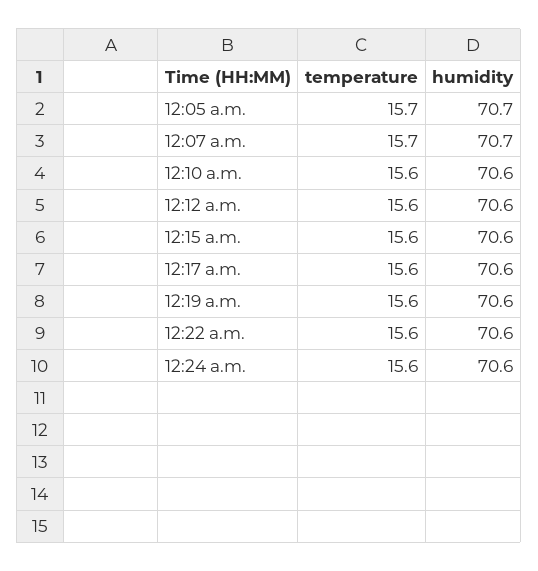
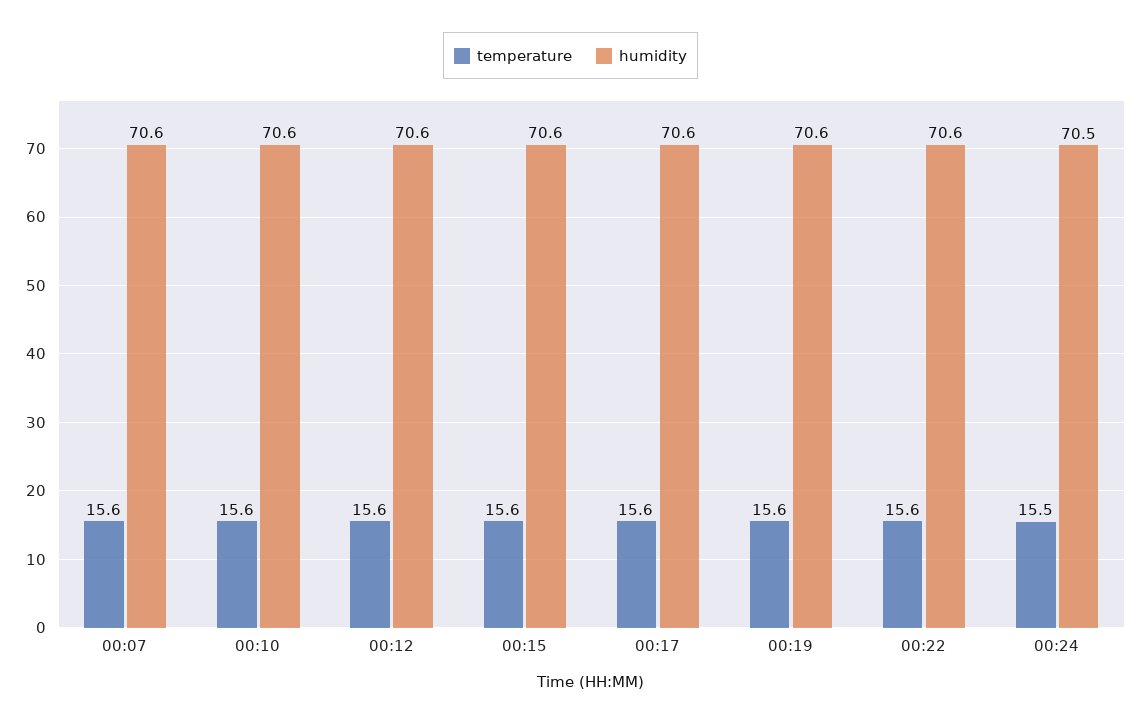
  {
    "temperature": {
-     "12:05 a.m.": 15.7,
-     "12:07 a.m.": 15.7,
+     "12:07 a.m.": 15.6,
      "12:10 a.m.": 15.6,
      "12:12 a.m.": 15.6,
      "12:15 a.m.": 15.6,
      "12:17 a.m.": 15.6,
      "12:19 a.m.": 15.6,
      "12:22 a.m.": 15.6,
-     "12:24 a.m.": 15.6
+     "12:24 a.m.": 15.5
    },
    "humidity": {
-     "12:05 a.m.": 70.7,
-     "12:07 a.m.": 70.7,
+     "12:07 a.m.": 70.6,
      "12:10 a.m.": 70.6,
      "12:12 a.m.": 70.6,
      "12:15 a.m.": 70.6,
      "12:17 a.m.": 70.6,
      "12:19 a.m.": 70.6,
      "12:22 a.m.": 70.6,
-     "12:24 a.m.": 70.6
+     "12:24 a.m.": 70.5
    }
  }

